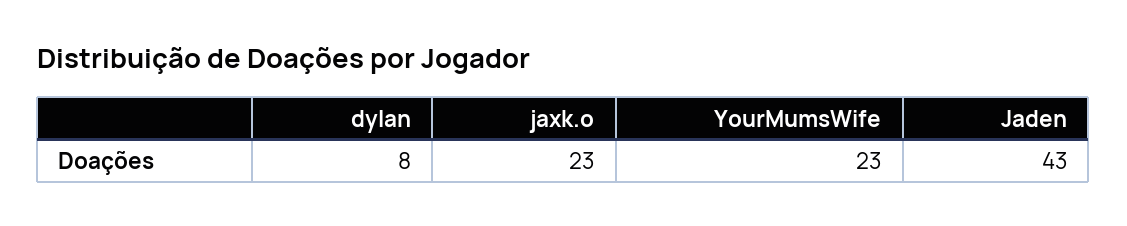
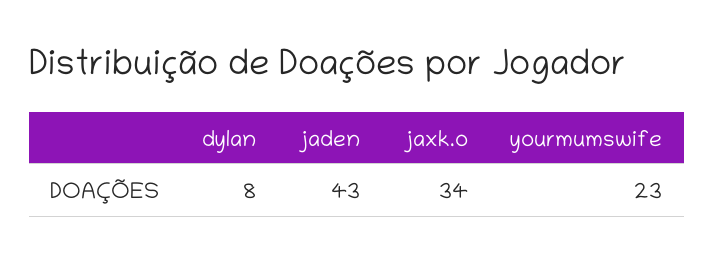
  {
    "dylan": 8,
-   "jaxk.o": 23,
+   "jaxk.o": 34,
    "YourMumsWife": 23,
    "Jaden": 43
  }

